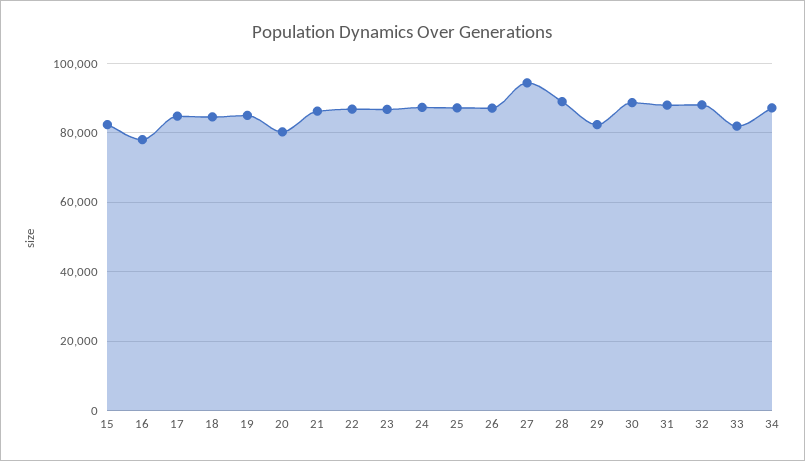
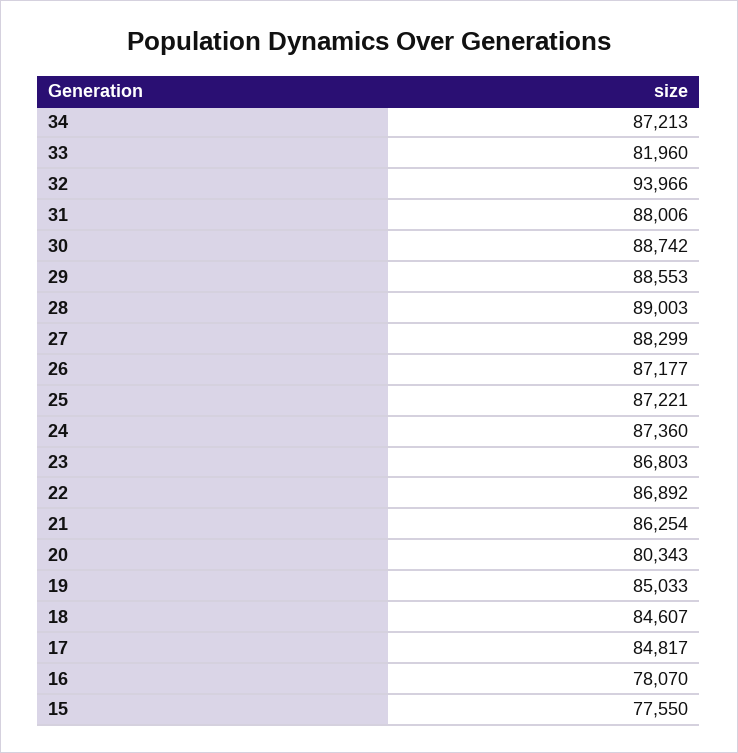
  {
-   "15": 82000,
+   "15": 77550,
    "16": 78070,
    "17": 84817,
    "18": 84607,
    "19": 85033,
    "20": 80343,
    "21": 86254,
    "22": 86892,
    "23": 86803,
    "24": 87360,
    "25": 87221,
    "26": 87177,
-   "27": 94000,
+   "27": 88299,
    "28": 89003,
-   "29": 82000,
+   "29": 88553,
    "30": 88742,
    "31": 88006,
-   "32": 88000,
+   "32": 93966,
    "33": 81960,
    "34": 87213
  }

